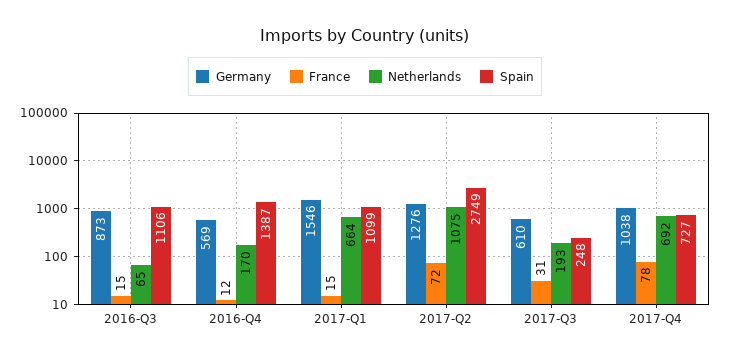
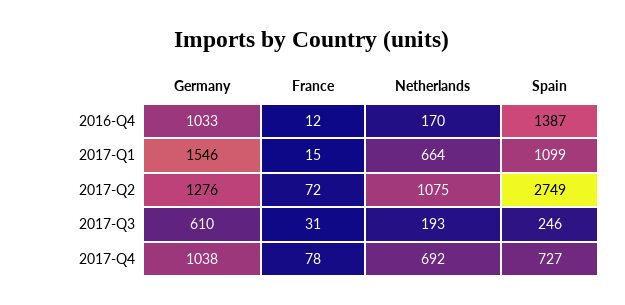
  {
    "Germany": {
-     "2016-Q3": 873,
-     "2016-Q4": 569,
+     "2016-Q4": 1033,
      "2017-Q1": 1546,
      "2017-Q2": 1276,
      "2017-Q3": 610,
      "2017-Q4": 1038
    },
    "France": {
-     "2016-Q3": 15,
      "2016-Q4": 12,
      "2017-Q1": 15,
      "2017-Q2": 72,
      "2017-Q3": 31,
      "2017-Q4": 78
    },
    "Netherlands": {
-     "2016-Q3": 65,
      "2016-Q4": 170,
      "2017-Q1": 664,
      "2017-Q2": 1075,
      "2017-Q3": 193,
      "2017-Q4": 692
    },
    "Spain": {
-     "2016-Q3": 1106,
      "2016-Q4": 1387,
      "2017-Q1": 1099,
      "2017-Q2": 2749,
-     "2017-Q3": 248,
+     "2017-Q3": 246,
      "2017-Q4": 727
    }
  }

